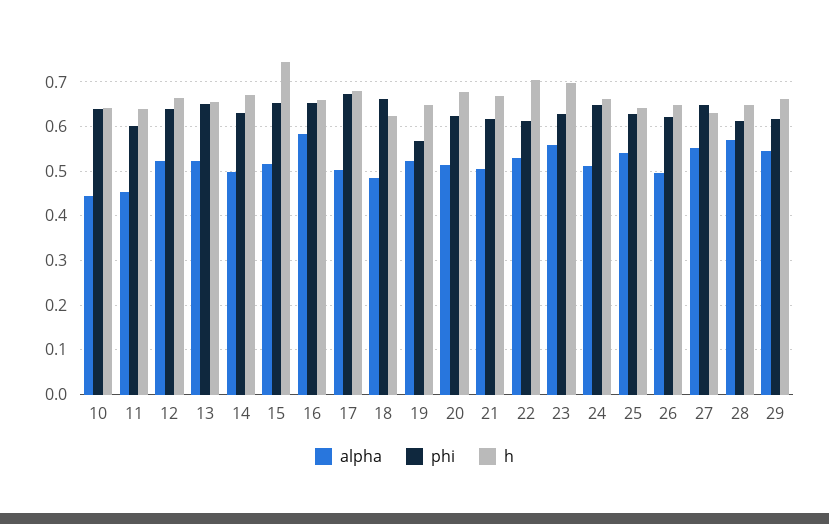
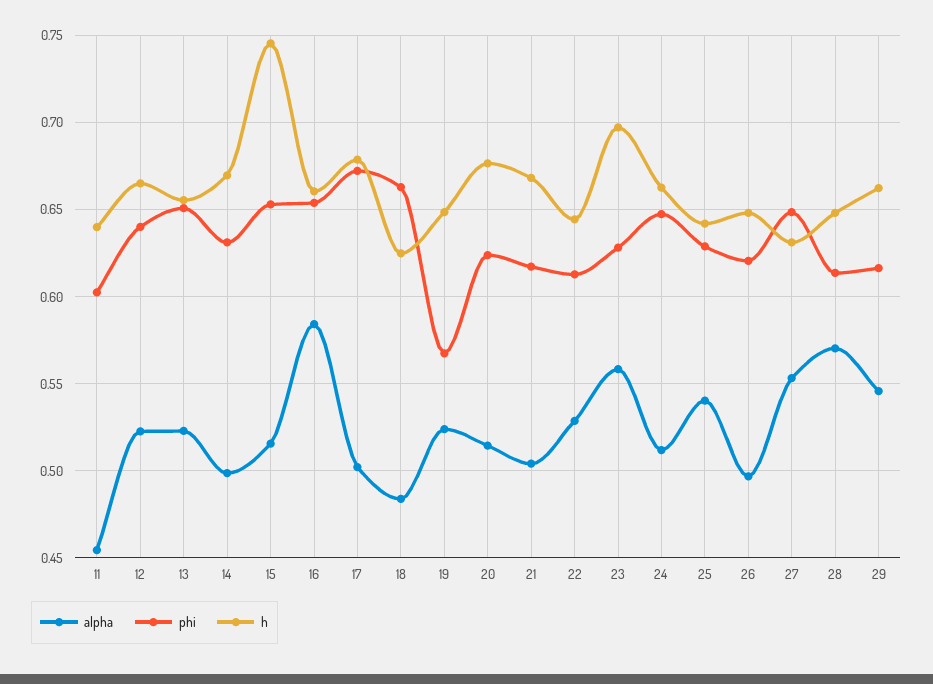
  {
    "alpha": {
-     "10": 0.44,
      "11": 0.455,
      "12": 0.525,
      "13": 0.525,
      "14": 0.5,
      "15": 0.515,
      "16": 0.585,
      "17": 0.5,
      "18": 0.485,
      "19": 0.525,
      "20": 0.515,
      "21": 0.505,
      "22": 0.53,
      "23": 0.56,
      "24": 0.51,
      "25": 0.54,
      "26": 0.495,
      "27": 0.555,
      "28": 0.57,
      "29": 0.545
    },
    "phi": {
-     "10": 0.64,
      "11": 0.605,
      "12": 0.64,
      "13": 0.65,
      "14": 0.63,
      "15": 0.655,
      "16": 0.655,
      "17": 0.67,
      "18": 0.665,
      "19": 0.565,
      "20": 0.625,
      "21": 0.615,
      "22": 0.615,
      "23": 0.63,
      "24": 0.645,
      "25": 0.63,
      "26": 0.62,
      "27": 0.65,
      "28": 0.615,
      "29": 0.615
    },
    "h": {
-     "10": 0.64,
      "11": 0.64,
      "12": 0.665,
      "13": 0.655,
      "14": 0.67,
      "15": 0.745,
      "16": 0.66,
      "17": 0.68,
      "18": 0.625,
      "19": 0.65,
      "20": 0.675,
      "21": 0.67,
-     "22": 0.7,
+     "22": 0.645,
      "23": 0.695,
      "24": 0.665,
      "25": 0.64,
      "26": 0.65,
      "27": 0.63,
      "28": 0.65,
      "29": 0.66
    }
  }

